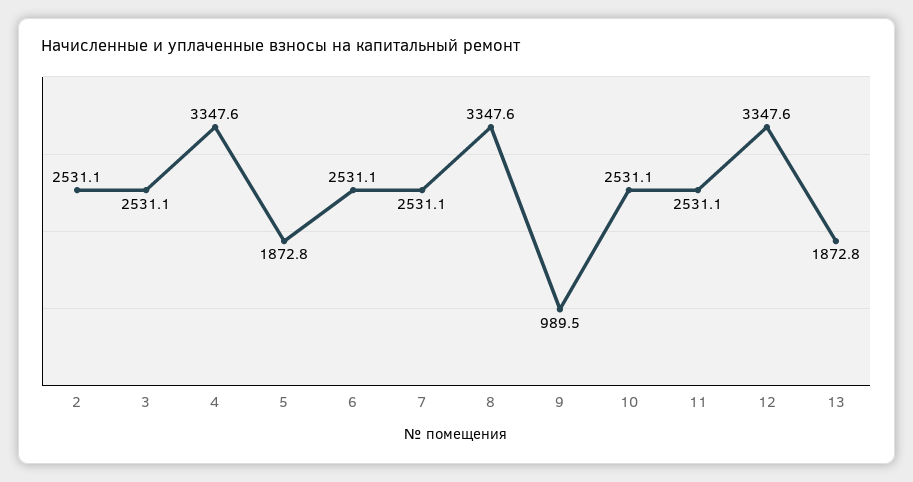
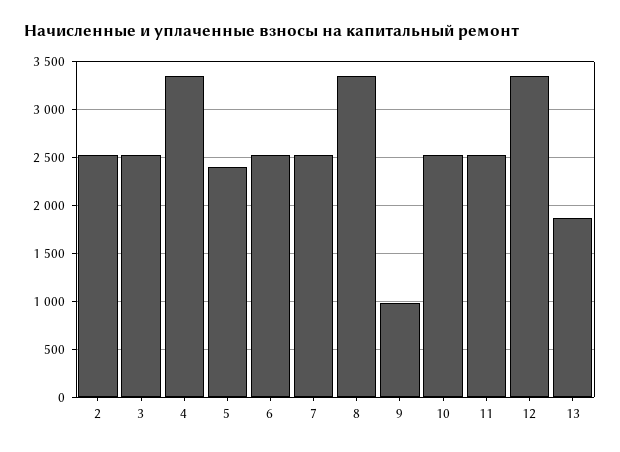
  {
    "2": 2531.1,
    "3": 2531.1,
    "4": 3347.6,
-   "5": 1872.8,
+   "5": 2400,
    "6": 2531.1,
    "7": 2531.1,
    "8": 3347.6,
    "9": 989.5,
    "10": 2531.1,
    "11": 2531.1,
    "12": 3347.6,
    "13": 1872.8
  }

